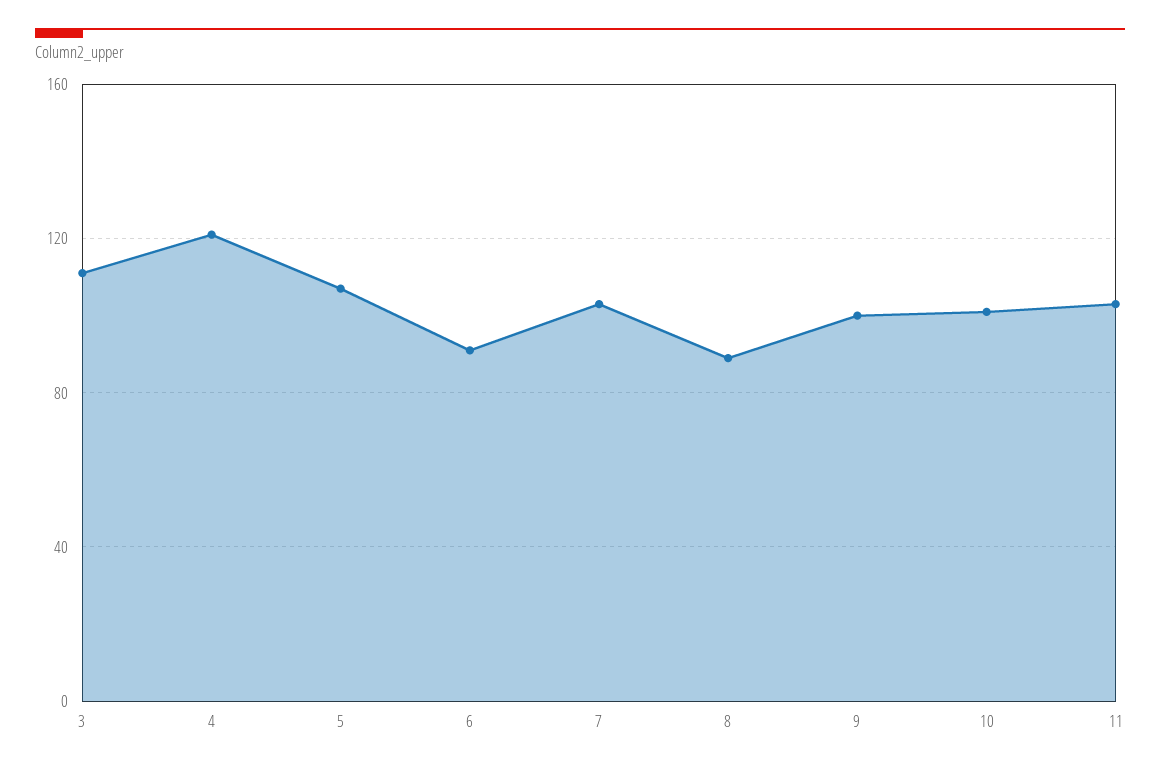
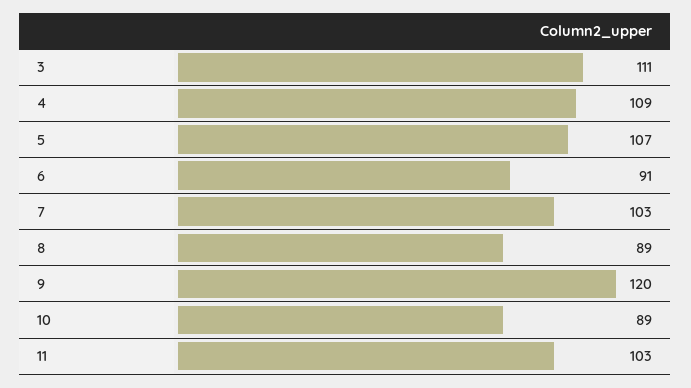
  {
    "3": 111,
-   "4": 120,
+   "4": 109,
    "5": 107,
    "6": 91,
    "7": 103,
    "8": 89,
-   "9": 100,
+   "9": 120,
-   "10": 100,
+   "10": 89,
    "11": 103
  }

